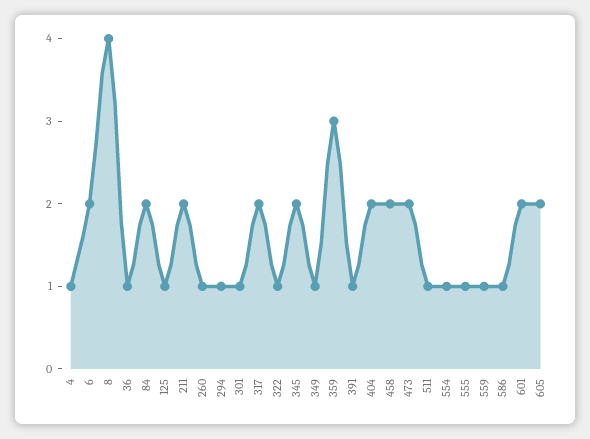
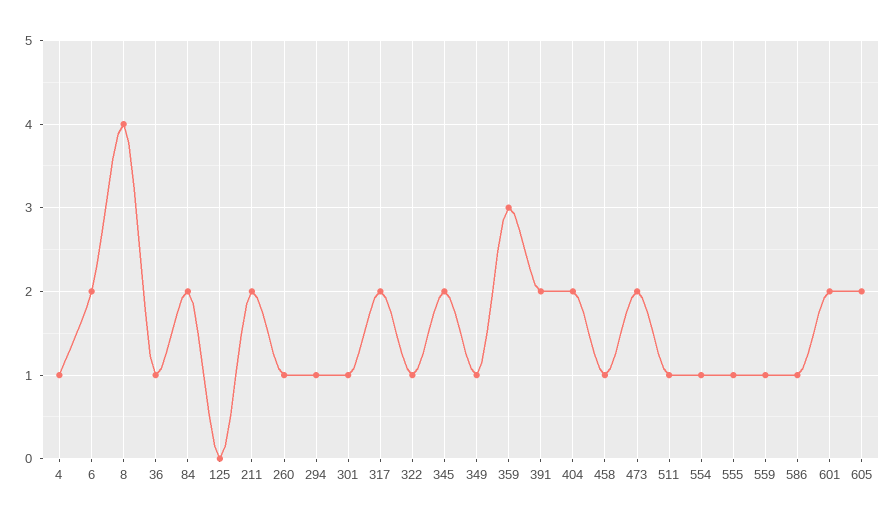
  {
    "4": 1,
    "6": 2,
    "8": 4,
    "36": 1,
    "84": 2,
-   "125": 1,
+   "125": 0,
    "211": 2,
    "260": 1,
    "294": 1,
    "301": 1,
    "317": 2,
    "322": 1,
    "345": 2,
    "349": 1,
    "359": 3,
-   "391": 1,
+   "391": 2,
    "404": 2,
-   "458": 2,
+   "458": 1,
    "473": 2,
    "511": 1,
    "554": 1,
    "555": 1,
    "559": 1,
    "586": 1,
    "601": 2,
    "605": 2
  }

